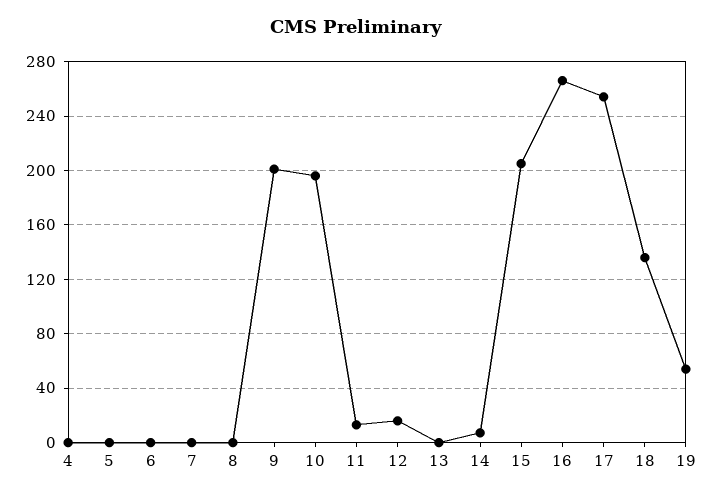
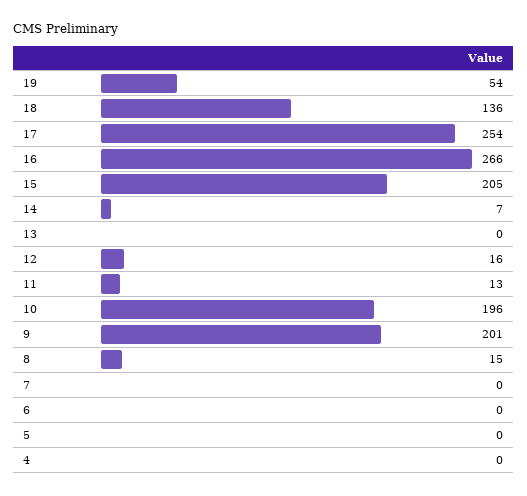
  {
    "4": 0,
    "5": 0,
    "6": 0,
    "7": 0,
-   "8": 0,
+   "8": 15,
    "9": 201,
    "10": 196,
    "11": 13,
    "12": 16,
    "13": 0,
    "14": 7,
    "15": 205,
    "16": 266,
    "17": 254,
    "18": 136,
    "19": 54
  }

